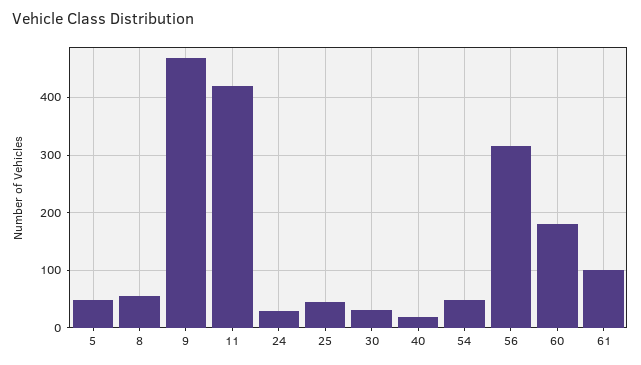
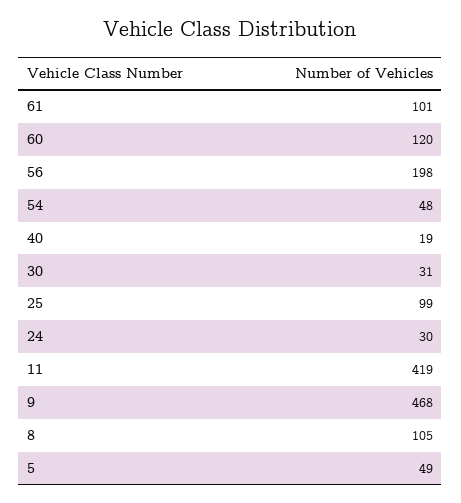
  {
    "5": 49,
-   "8": 60,
+   "8": 105,
    "9": 468,
    "11": 419,
    "24": 30,
-   "25": 40,
+   "25": 99,
    "30": 31,
    "40": 19,
    "54": 48,
-   "56": 320,
+   "56": 198,
-   "60": 180,
+   "60": 120,
    "61": 101
  }

